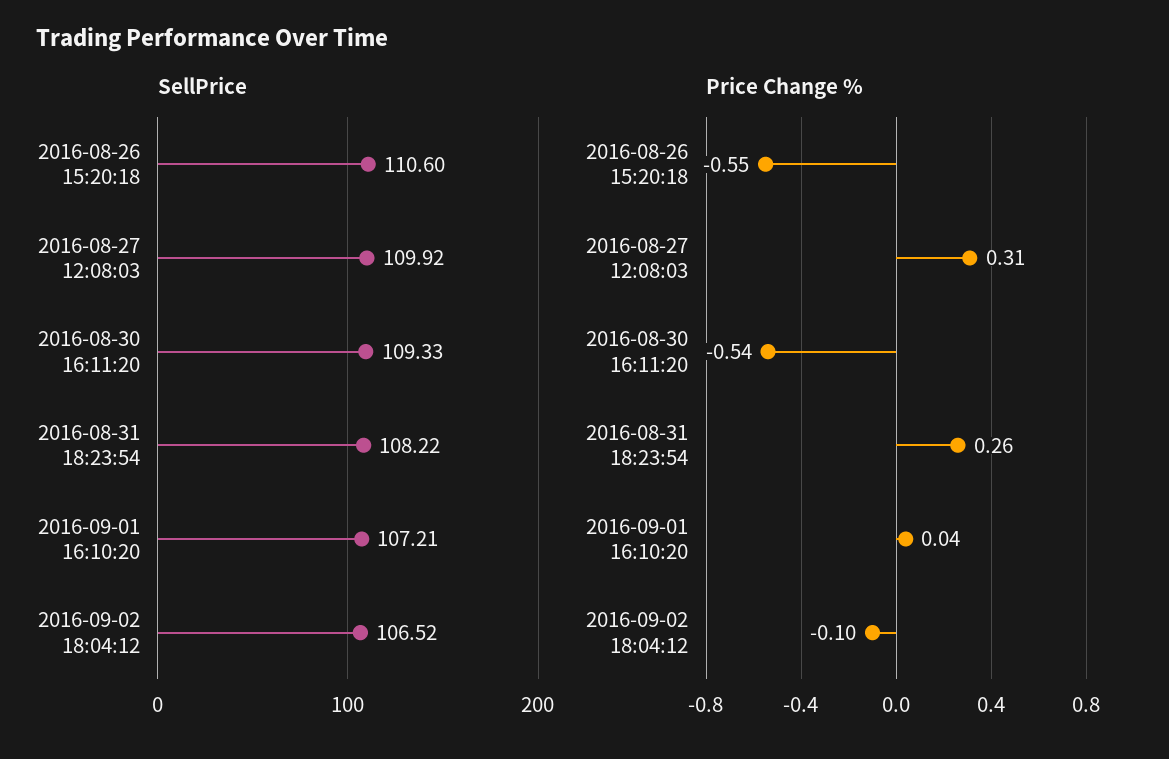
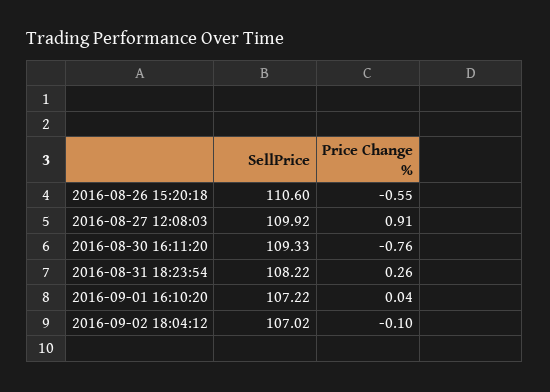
  {
    "SellPrice": {
      "2016-08-26 15:20:18": 110.6,
      "2016-08-27 12:08:03": 109.92,
      "2016-08-30 16:11:20": 109.33,
      "2016-08-31 18:23:54": 108.22,
-     "2016-09-01 16:10:20": 107.21,
+     "2016-09-01 16:10:20": 107.22,
-     "2016-09-02 18:04:12": 106.52
+     "2016-09-02 18:04:12": 107.02
    },
    "Price Change %": {
      "2016-08-26 15:20:18": -0.55,
-     "2016-08-27 12:08:03": 0.31,
+     "2016-08-27 12:08:03": 0.91,
-     "2016-08-30 16:11:20": -0.54,
+     "2016-08-30 16:11:20": -0.76,
      "2016-08-31 18:23:54": 0.26,
      "2016-09-01 16:10:20": 0.04,
      "2016-09-02 18:04:12": -0.1
    }
  }

